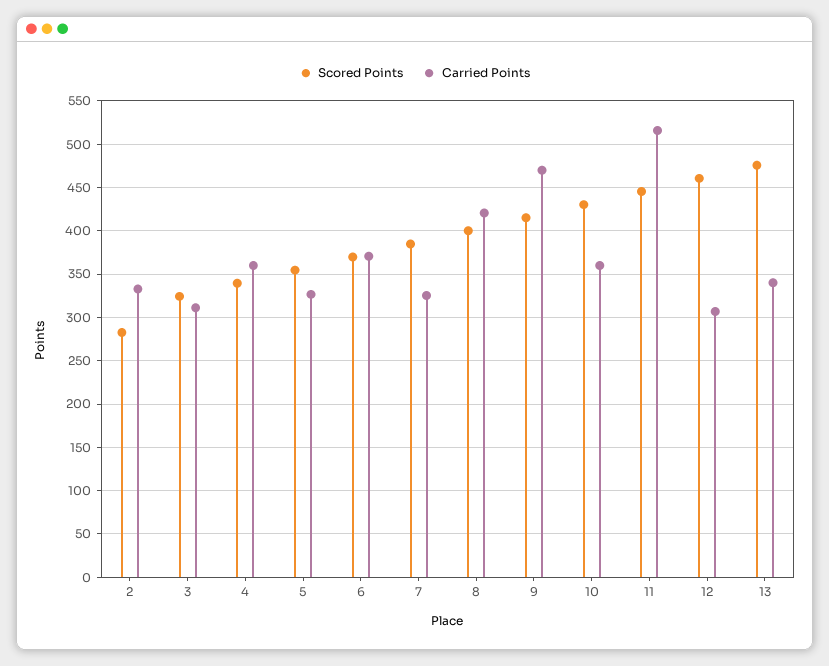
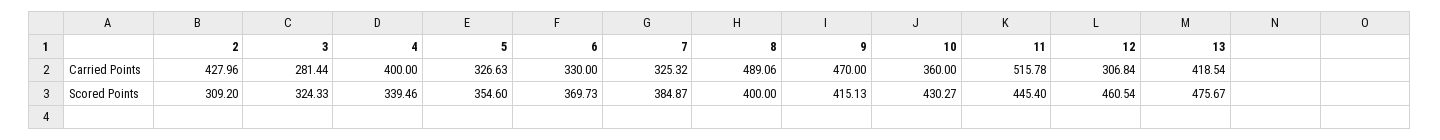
  {
    "Scored Points": {
-     "2": 280,
+     "2": 309.2,
      "3": 324.33,
      "4": 339.46,
      "5": 354.6,
      "6": 369.73,
      "7": 384.87,
      "8": 400,
      "9": 415.13,
      "10": 430.27,
      "11": 445.4,
      "12": 460.54,
      "13": 475.67
    },
    "Carried Points": {
-     "2": 330,
+     "2": 427.96,
-     "3": 310,
+     "3": 281.44,
-     "4": 360,
+     "4": 400,
      "5": 326.63,
-     "6": 370,
+     "6": 330,
      "7": 325.32,
-     "8": 420,
+     "8": 489.06,
      "9": 470,
      "10": 360,
      "11": 515.78,
      "12": 306.84,
-     "13": 340
+     "13": 418.54
    }
  }

